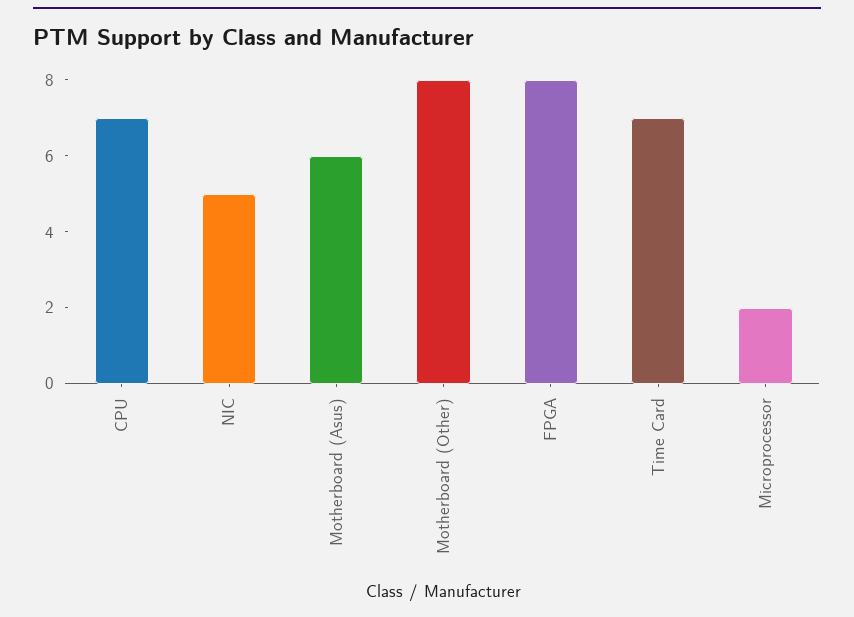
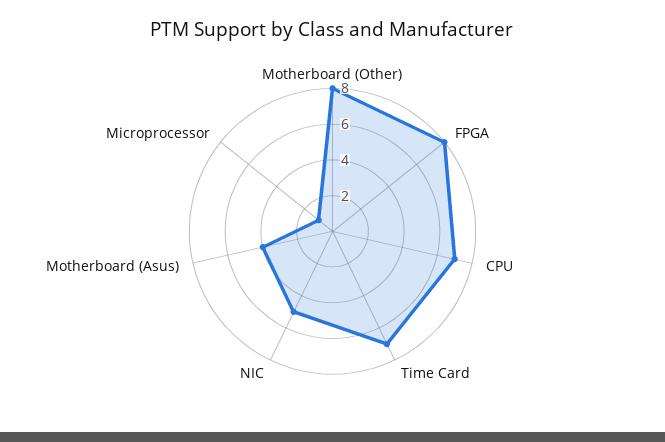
  {
    "CPU": 7,
    "NIC": 5,
-   "Motherboard (Asus)": 6,
+   "Motherboard (Asus)": 4,
    "Motherboard (Other)": 8,
    "FPGA": 8,
    "Time Card": 7,
-   "Microprocessor": 2
+   "Microprocessor": 1
  }

